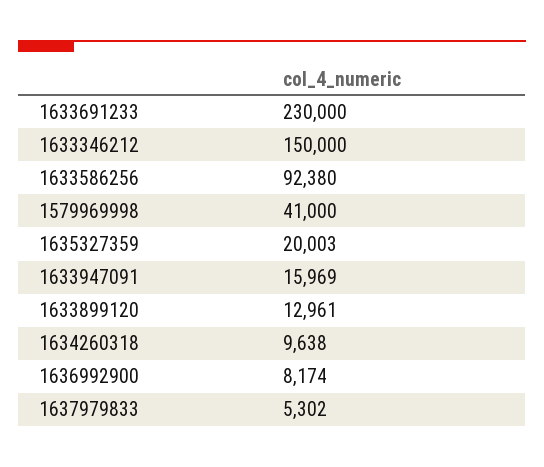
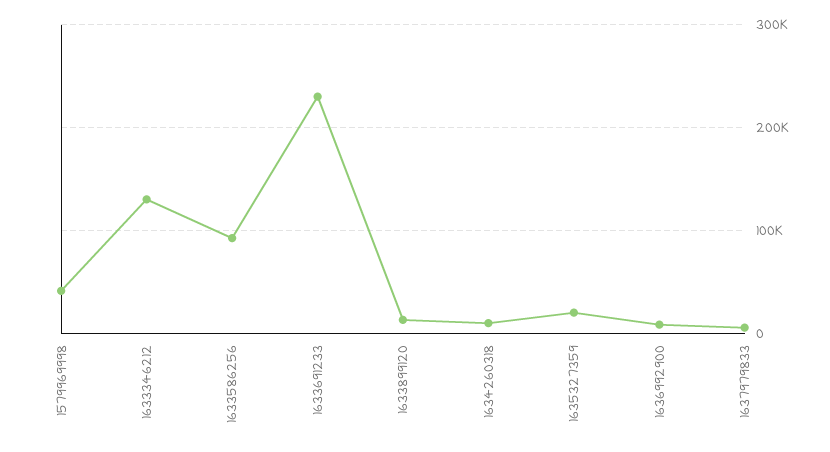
  {
    "1633691233": 230000,
-   "1633346212": 150000,
+   "1633346212": 130000,
    "1633586256": 92380,
    "1579969998": 41000,
    "1635327359": 20003,
-   "1633947091": 15969,
    "1633899120": 12961,
    "1634260318": 9638,
    "1636992900": 8174,
    "1637979833": 5302
  }

